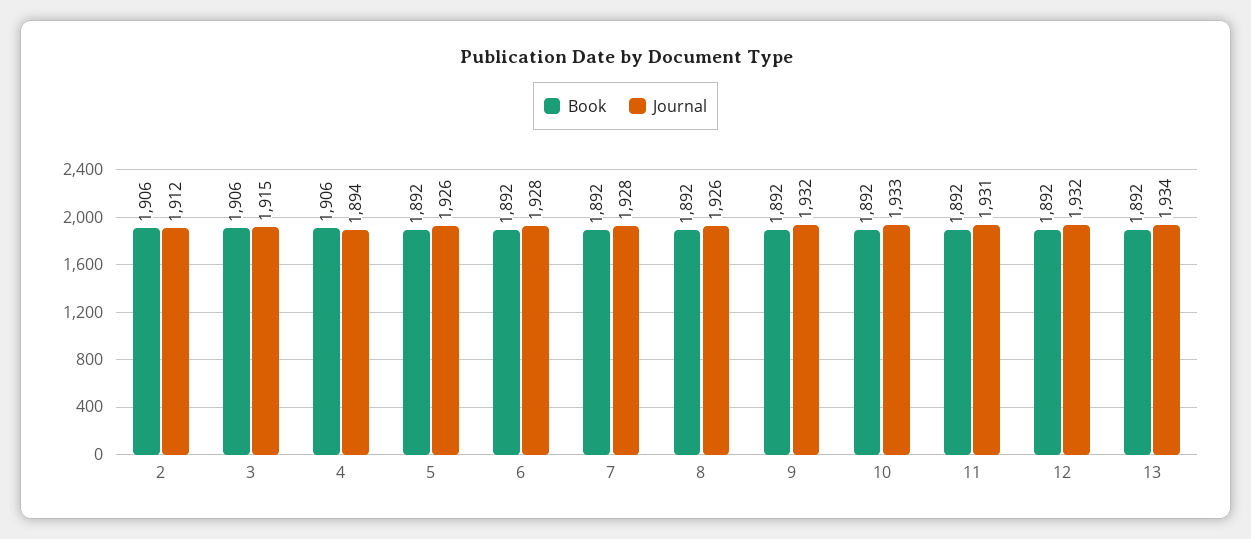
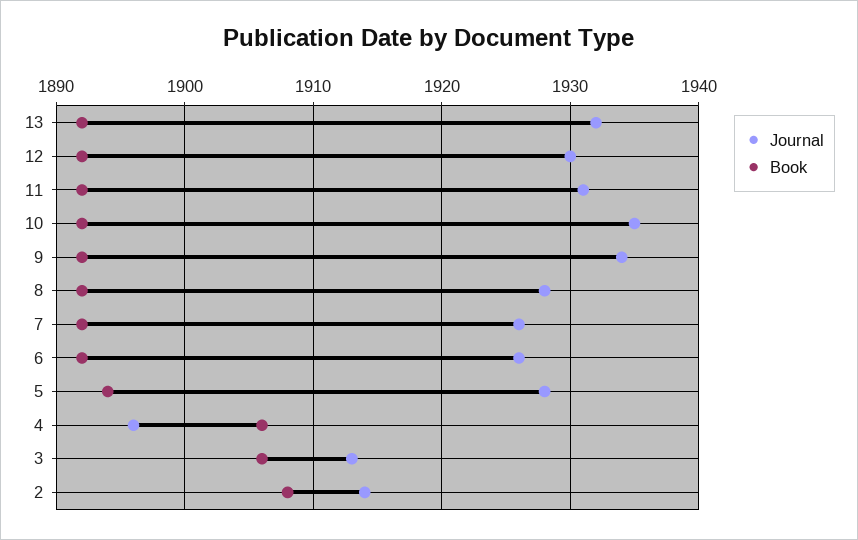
  {
    "Book": {
-     "2": 1906,
+     "2": 1908,
      "3": 1906,
      "4": 1906,
-     "5": 1892,
+     "5": 1894,
      "6": 1892,
      "7": 1892,
      "8": 1892,
      "9": 1892,
      "10": 1892,
      "11": 1892,
      "12": 1892,
      "13": 1892
    },
    "Journal": {
-     "2": 1912,
+     "2": 1914,
-     "3": 1915,
+     "3": 1913,
-     "4": 1894,
+     "4": 1896,
-     "5": 1926,
+     "5": 1928,
-     "6": 1928,
+     "6": 1926,
-     "7": 1928,
+     "7": 1926,
-     "8": 1926,
+     "8": 1928,
-     "9": 1932,
+     "9": 1934,
-     "10": 1933,
+     "10": 1935,
      "11": 1931,
-     "12": 1932,
+     "12": 1930,
-     "13": 1934
+     "13": 1932
    }
  }

